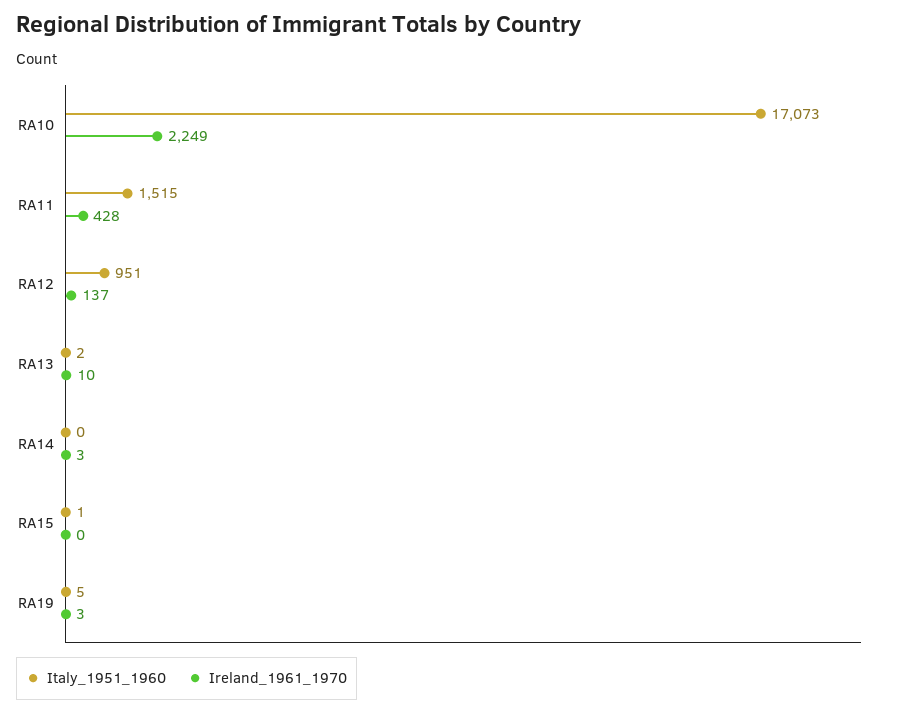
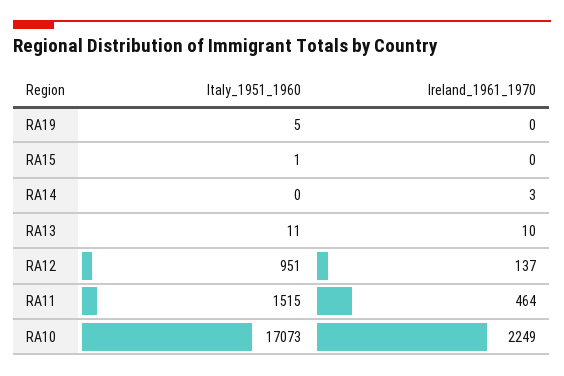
  {
    "Italy_1951_1960": {
      "RA10": 17073,
      "RA11": 1515,
      "RA12": 951,
-     "RA13": 2,
+     "RA13": 11,
      "RA14": 0,
      "RA15": 1,
      "RA19": 5
    },
    "Ireland_1961_1970": {
      "RA10": 2249,
-     "RA11": 428,
+     "RA11": 464,
      "RA12": 137,
      "RA13": 10,
      "RA14": 3,
      "RA15": 0,
-     "RA19": 3
+     "RA19": 0
    }
  }

